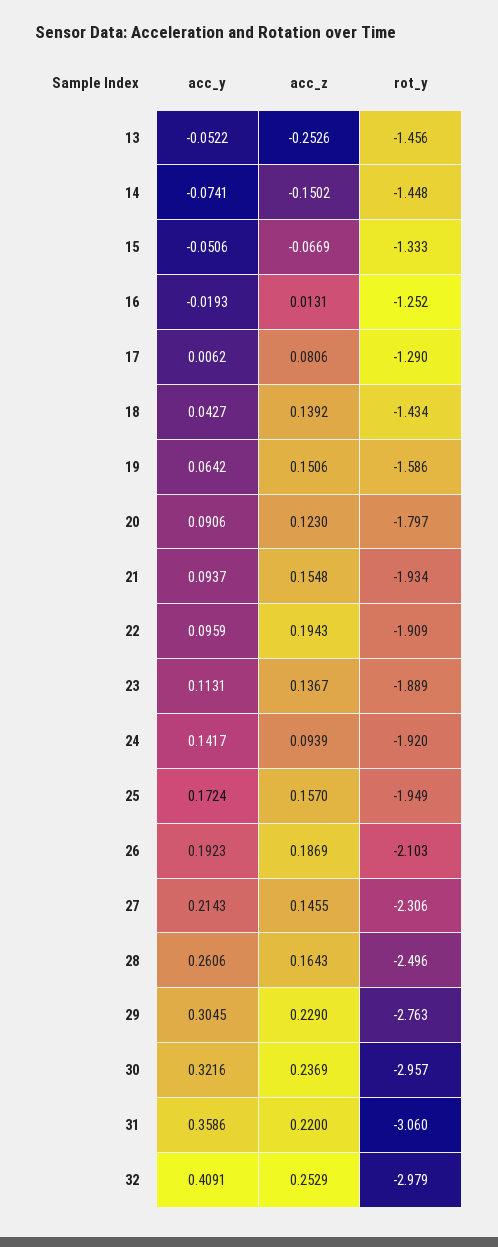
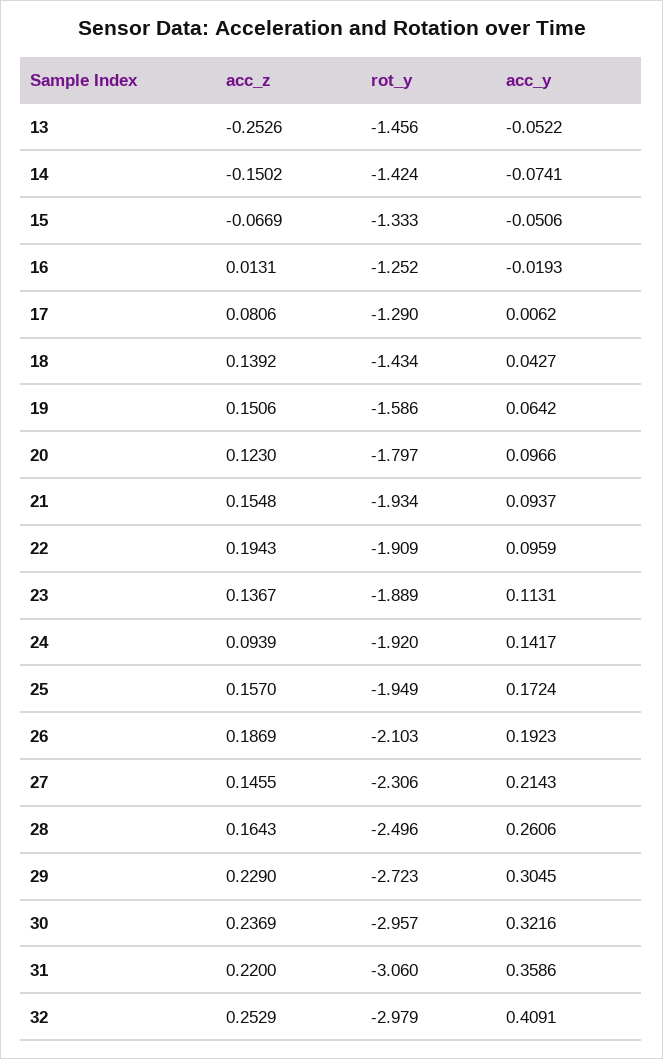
  {
    "acc_y": {
      "13": -0.0522,
      "14": -0.0741,
      "15": -0.0506,
      "16": -0.0193,
      "17": 0.0062,
      "18": 0.0427,
      "19": 0.0642,
-     "20": 0.0906,
+     "20": 0.0966,
      "21": 0.0937,
      "22": 0.0959,
      "23": 0.1131,
      "24": 0.1417,
      "25": 0.1724,
      "26": 0.1923,
      "27": 0.2143,
      "28": 0.2606,
      "29": 0.3045,
      "30": 0.3216,
      "31": 0.3586,
      "32": 0.4091
    },
    "acc_z": {
      "13": -0.2526,
      "14": -0.1502,
      "15": -0.0669,
      "16": 0.0131,
      "17": 0.0806,
      "18": 0.1392,
      "19": 0.1506,
      "20": 0.123,
      "21": 0.1548,
      "22": 0.1943,
      "23": 0.1367,
      "24": 0.0939,
      "25": 0.157,
      "26": 0.1869,
      "27": 0.1455,
      "28": 0.1643,
      "29": 0.229,
      "30": 0.2369,
      "31": 0.22,
      "32": 0.2529
    },
    "rot_y": {
      "13": -1.456,
-     "14": -1.448,
+     "14": -1.424,
      "15": -1.333,
      "16": -1.252,
      "17": -1.29,
      "18": -1.434,
      "19": -1.586,
      "20": -1.797,
      "21": -1.934,
      "22": -1.909,
      "23": -1.889,
      "24": -1.92,
      "25": -1.949,
      "26": -2.103,
      "27": -2.306,
      "28": -2.496,
-     "29": -2.763,
+     "29": -2.723,
      "30": -2.957,
      "31": -3.06,
      "32": -2.979
    }
  }

